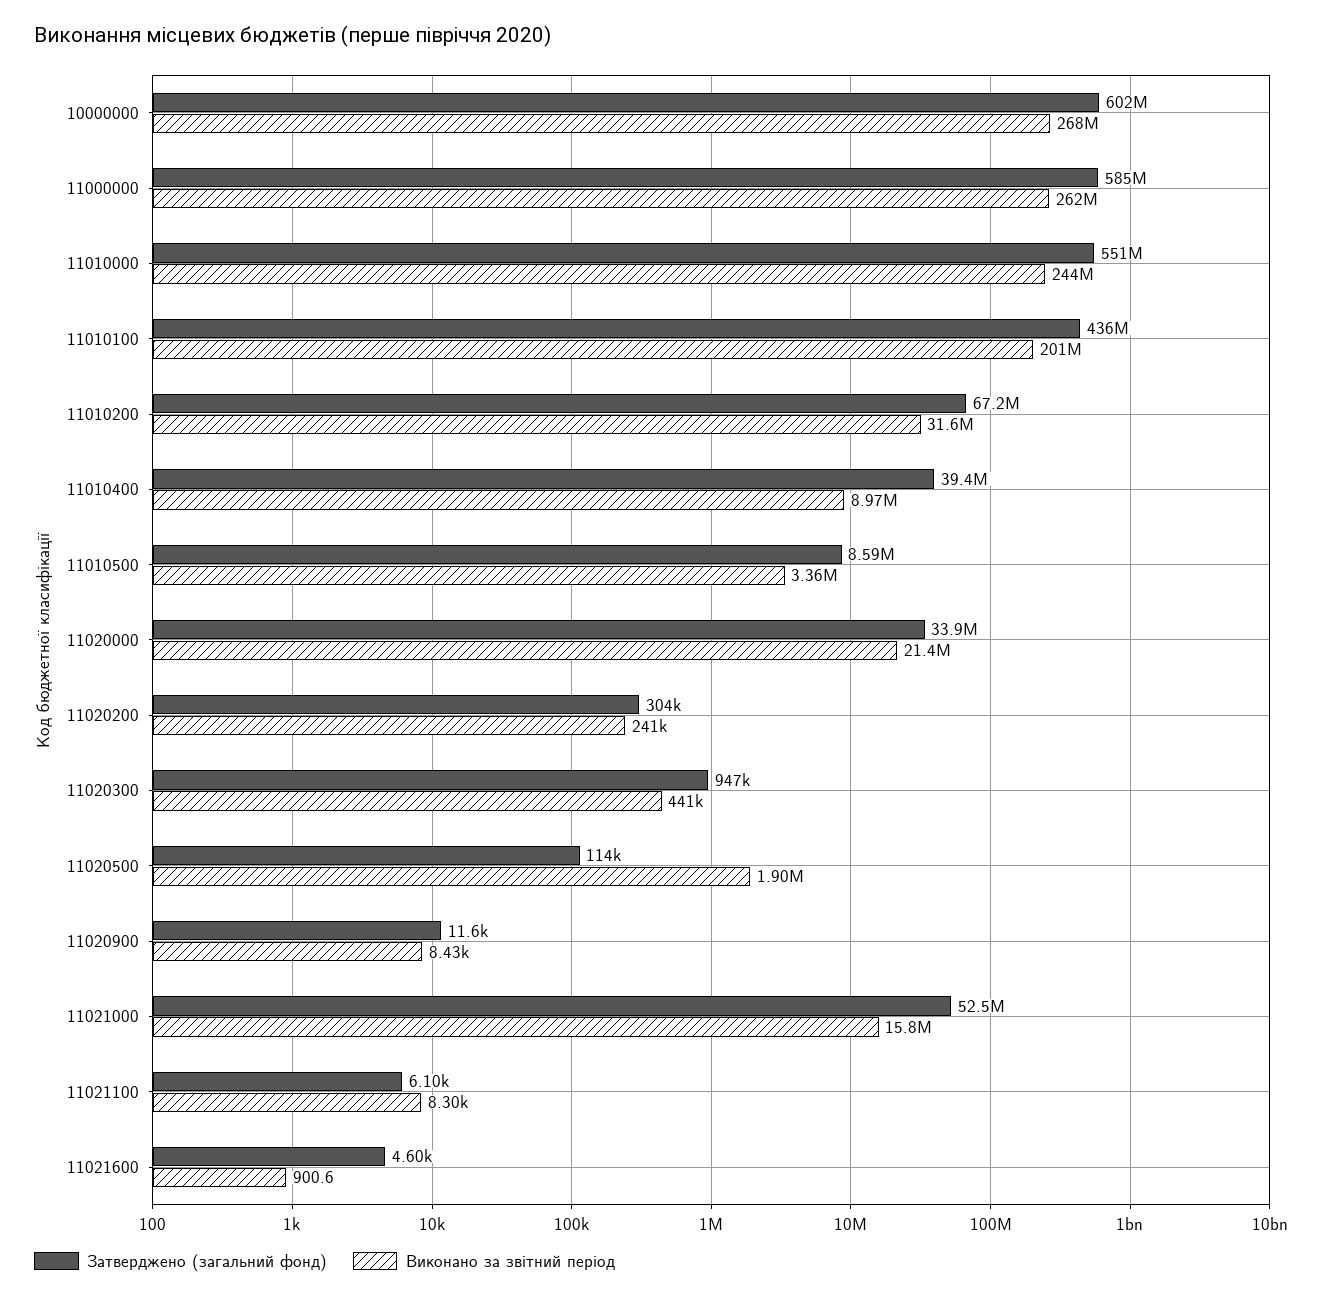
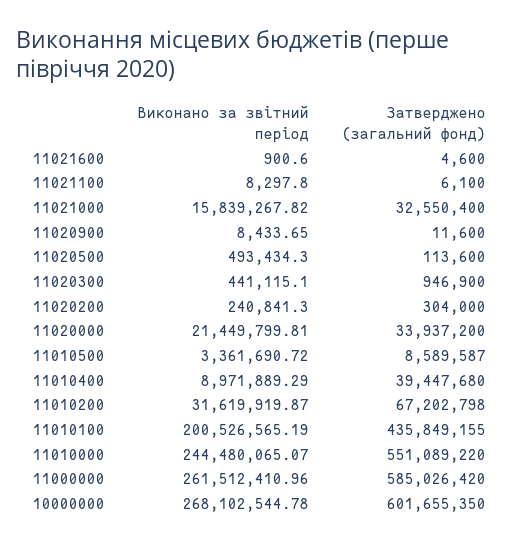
  {
    "Затверджено (загальний фонд)": {
      "10000000": 601655350,
      "11000000": 585026420,
      "11010000": 551089220,
      "11010100": 435849155,
      "11010200": 67202798,
      "11010400": 39447680,
      "11010500": 8589587,
      "11020000": 33937200,
      "11020200": 304000,
      "11020300": 946900,
      "11020500": 113600,
      "11020900": 11600,
-     "11021000": 52500000,
+     "11021000": 32550400,
      "11021100": 6100,
      "11021600": 4600
    },
    "Виконано за звітний період": {
      "10000000": 268102544.78,
      "11000000": 261512410.96,
      "11010000": 244480065.07,
      "11010100": 200526565.19,
      "11010200": 31619919.87,
      "11010400": 8971889.29,
      "11010500": 3361690.72,
      "11020000": 21449799.81,
      "11020200": 240841.3,
      "11020300": 441115.1,
-     "11020500": 1900000,
+     "11020500": 493434.3,
      "11020900": 8433.65,
      "11021000": 15839267.82,
      "11021100": 8297.8,
      "11021600": 900.6
    }
  }

